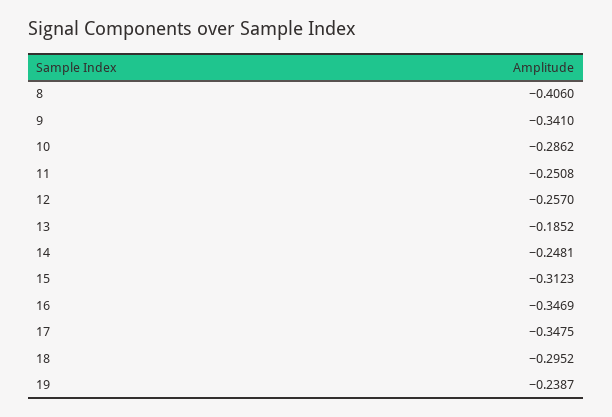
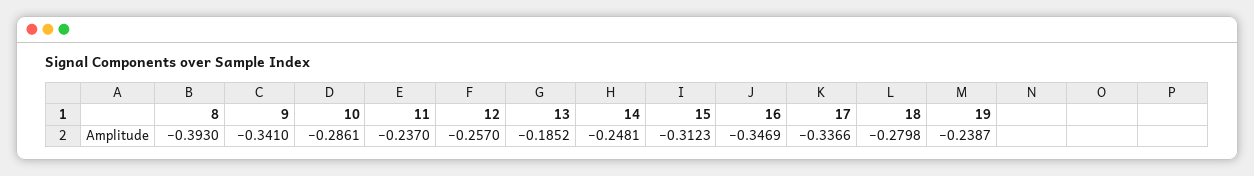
  {
-   "8": -0.406,
+   "8": -0.393,
    "9": -0.341,
-   "10": -0.2862,
+   "10": -0.2861,
-   "11": -0.2508,
+   "11": -0.237,
    "12": -0.257,
    "13": -0.1852,
    "14": -0.2481,
    "15": -0.3123,
    "16": -0.3469,
-   "17": -0.3475,
+   "17": -0.3366,
-   "18": -0.2952,
+   "18": -0.2798,
    "19": -0.2387
  }

